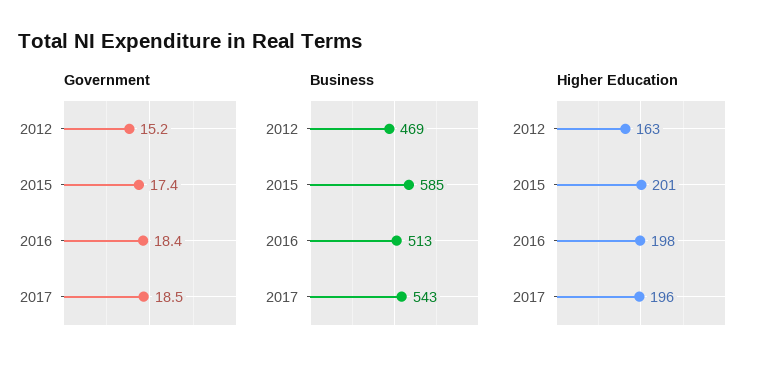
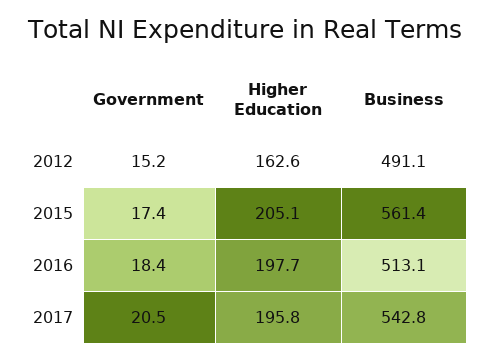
  {
    "Government": {
      "2012": 15.2,
      "2015": 17.4,
      "2016": 18.4,
-     "2017": 18.5
+     "2017": 20.5
    },
    "Business": {
-     "2012": 469,
+     "2012": 491.1,
-     "2015": 585,
+     "2015": 561.4,
      "2016": 513.1,
      "2017": 542.8
    },
    "Higher Education": {
      "2012": 162.6,
-     "2015": 201,
+     "2015": 205.1,
      "2016": 197.7,
      "2017": 195.8
    }
  }

